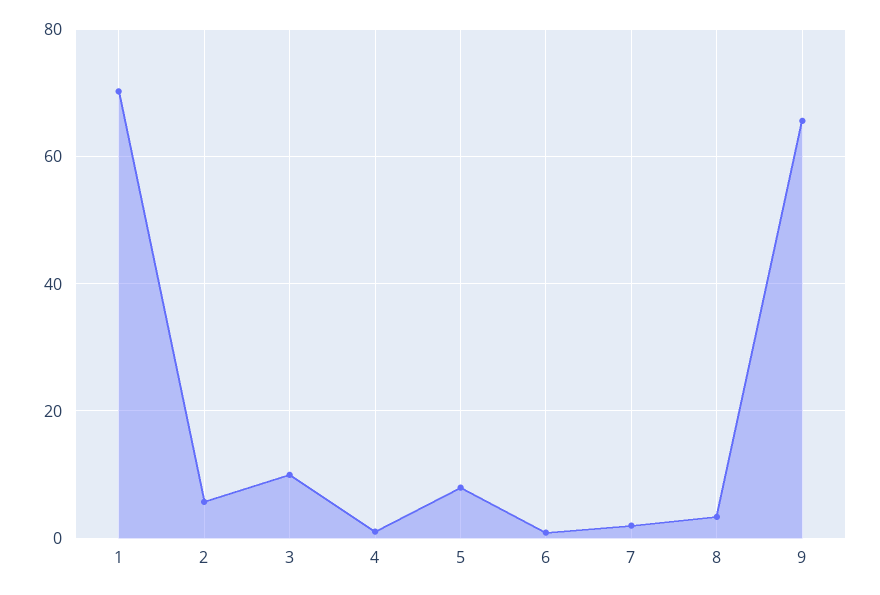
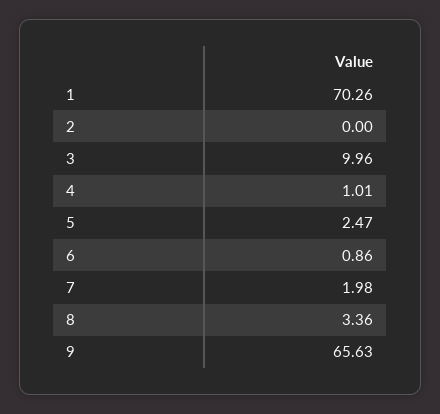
  {
    "1": 70.26,
-   "2": 6,
+   "2": 0,
    "3": 9.96,
    "4": 1.01,
-   "5": 8,
+   "5": 2.47,
    "6": 0.86,
    "7": 1.98,
    "8": 3.36,
    "9": 65.63
  }

